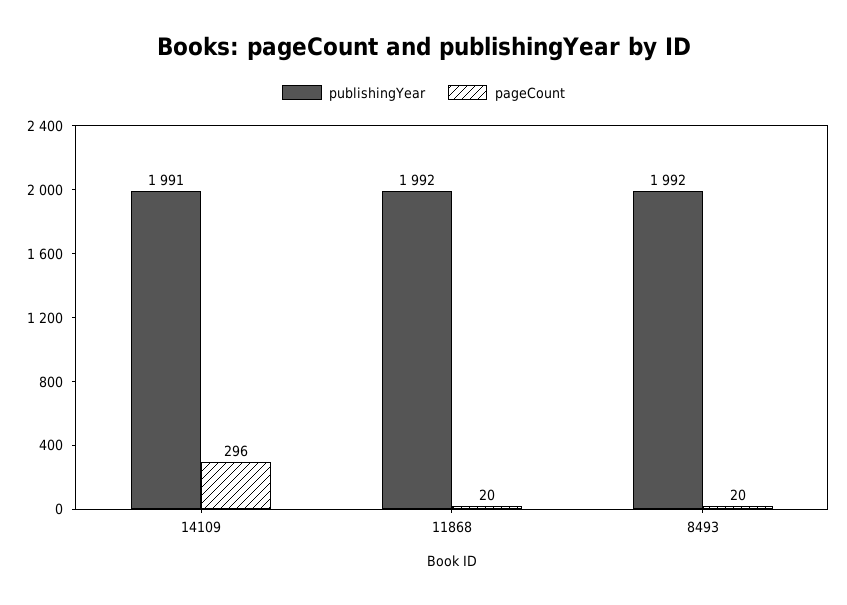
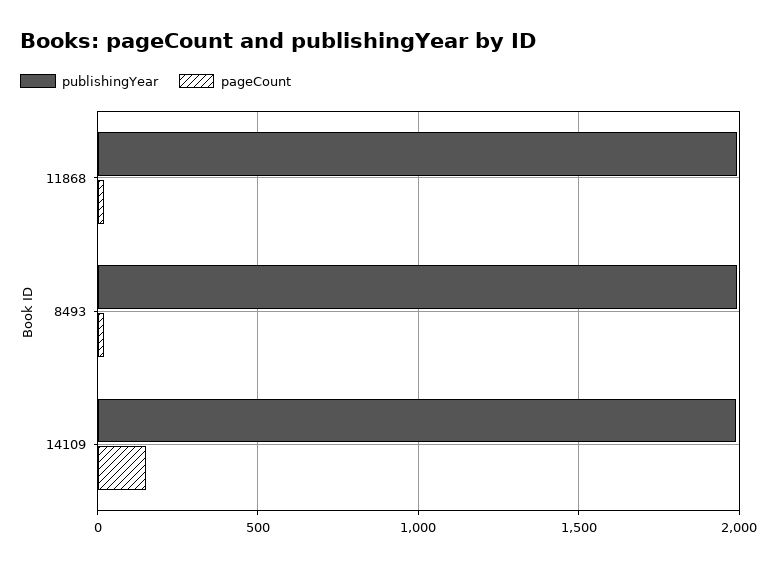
  {
    "publishingYear": {
      "14109": 1991,
      "11868": 1992,
      "8493": 1992
    },
    "pageCount": {
-     "14109": 296,
+     "14109": 150,
      "11868": 20,
      "8493": 20
    }
  }

